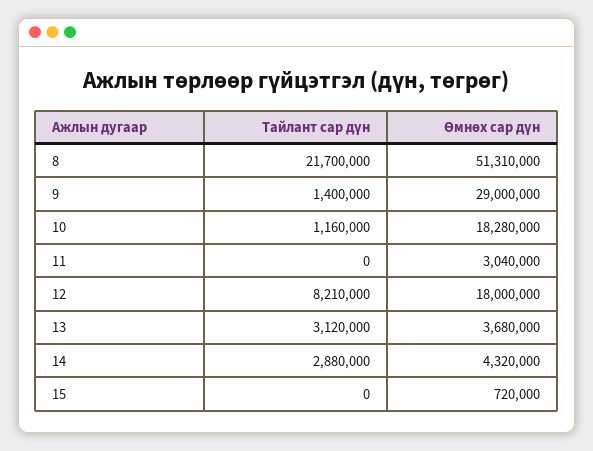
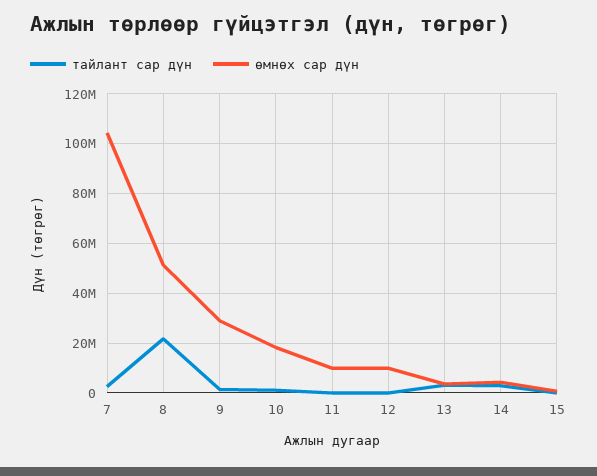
  {
    "Тайлант сар дүн": {
      "8": 21700000,
      "9": 1400000,
      "10": 1160000,
      "11": 0,
-     "12": 8210000,
+     "12": 0,
      "13": 3120000,
      "14": 2880000,
-     "15": 0
+     "15": 0,
+     "7": 2500000
    },
    "Өмнөх сар дүн": {
      "8": 51310000,
      "9": 29000000,
      "10": 18280000,
-     "11": 3040000,
+     "11": 10000000,
-     "12": 18000000,
+     "12": 10000000,
      "13": 3680000,
      "14": 4320000,
-     "15": 720000
+     "15": 720000,
+     "7": 105000000
    }
  }

